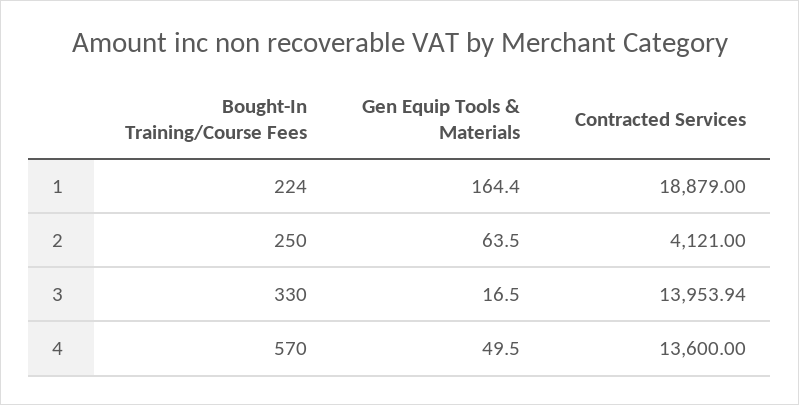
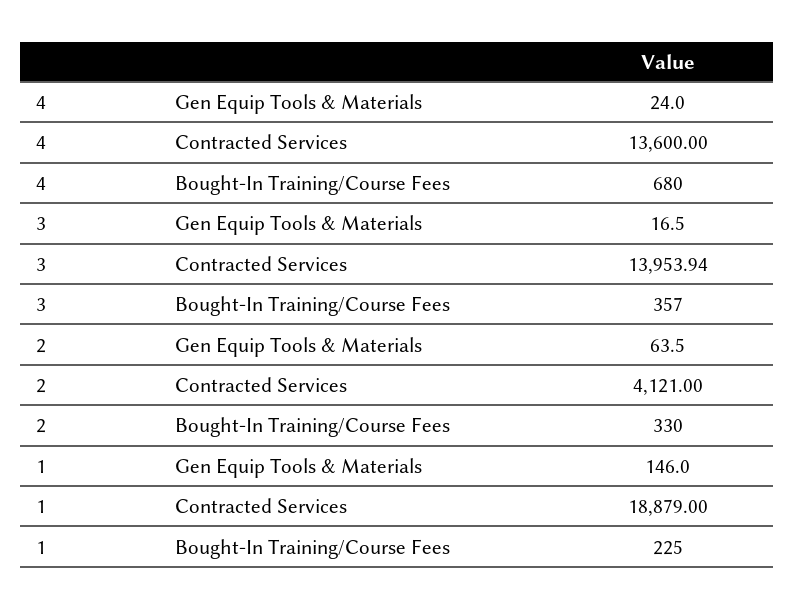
  {
    "Bought-In Training/Course Fees": {
-     "1": 224,
+     "1": 225,
-     "2": 250,
+     "2": 330,
-     "3": 330,
+     "3": 357,
-     "4": 570
+     "4": 680
    },
    "Gen Equip Tools & Materials": {
-     "1": 164.4,
+     "1": 146,
      "2": 63.5,
      "3": 16.5,
-     "4": 49.5
+     "4": 24
    },
    "Contracted Services": {
      "1": 18879,
      "2": 4121,
      "3": 13953.94,
      "4": 13600
    }
  }

